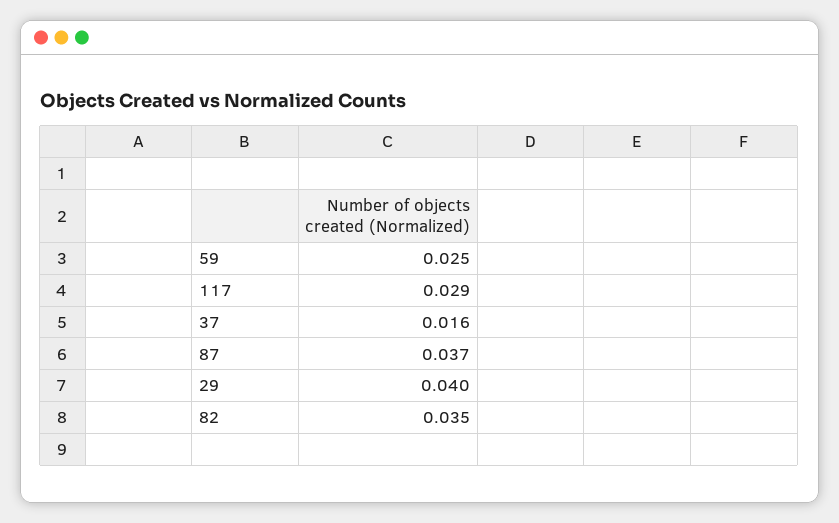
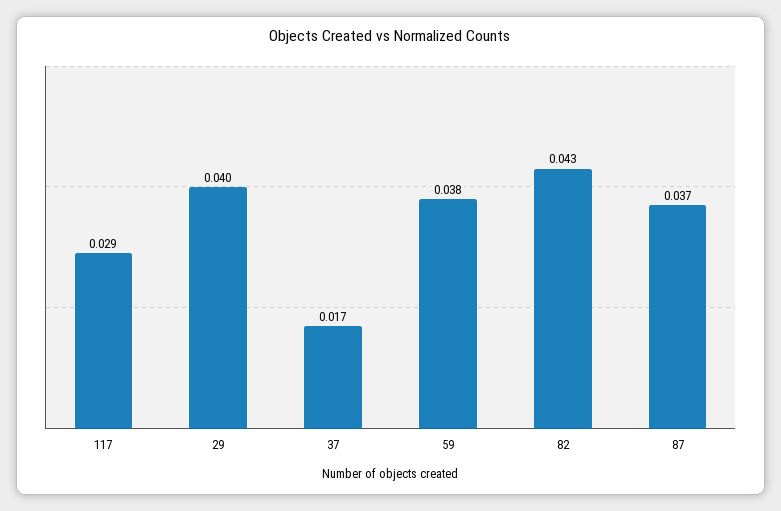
  {
-   "59": 0.025,
+   "59": 0.038,
    "117": 0.029,
-   "37": 0.016,
+   "37": 0.017,
    "87": 0.037,
    "29": 0.04,
-   "82": 0.035
+   "82": 0.043
  }

